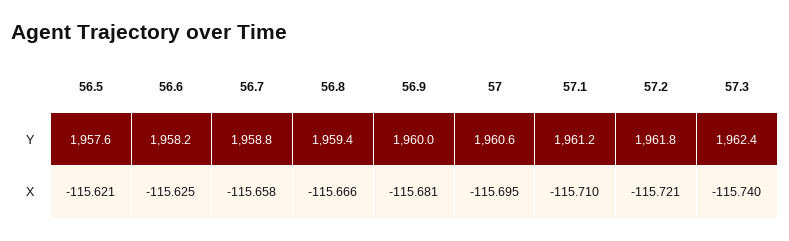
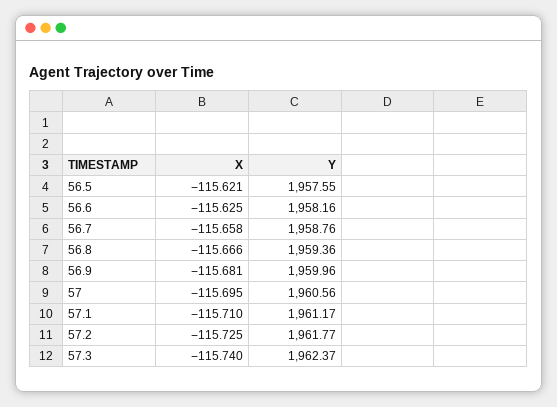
  {
    "56.5": {
      "Y": 1957.55,
      "X": -115.621
    },
    "56.6": {
      "Y": 1958.16,
      "X": -115.625
    },
    "56.7": {
      "Y": 1958.76,
      "X": -115.658
    },
    "56.8": {
      "Y": 1959.36,
      "X": -115.666
    },
    "56.9": {
      "Y": 1959.96,
      "X": -115.681
    },
    "57": {
      "Y": 1960.56,
      "X": -115.695
    },
    "57.1": {
      "Y": 1961.17,
      "X": -115.71
    },
    "57.2": {
      "Y": 1961.77,
-     "X": -115.721
+     "X": -115.725
    },
    "57.3": {
      "Y": 1962.37,
      "X": -115.74
    }
  }

